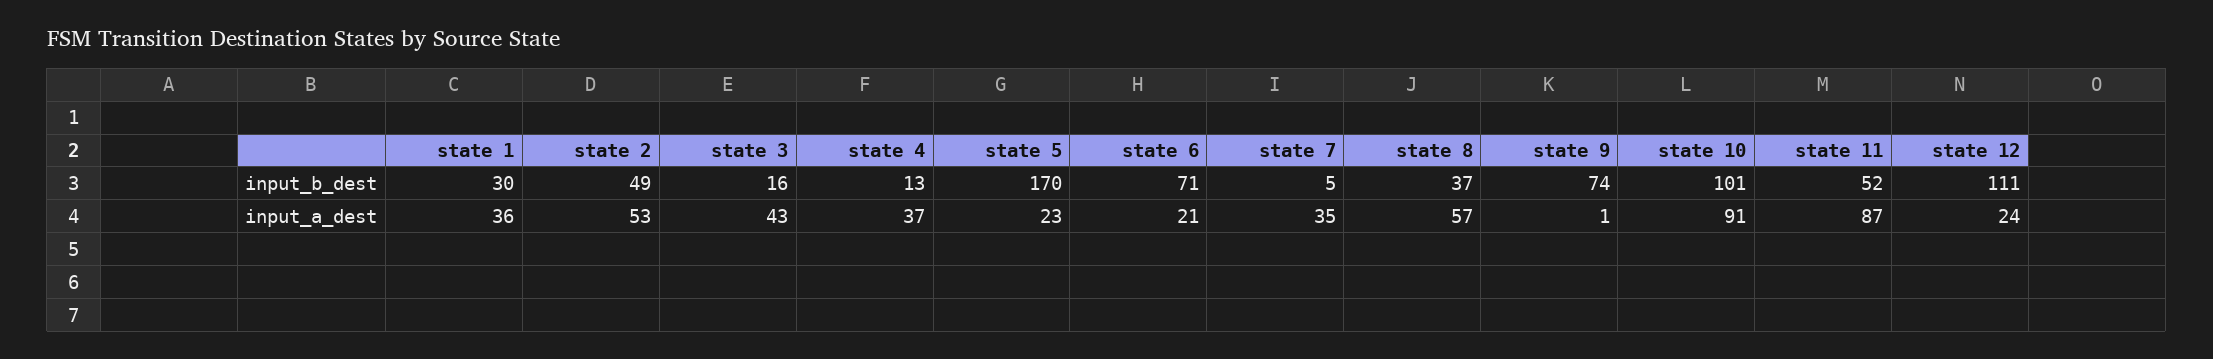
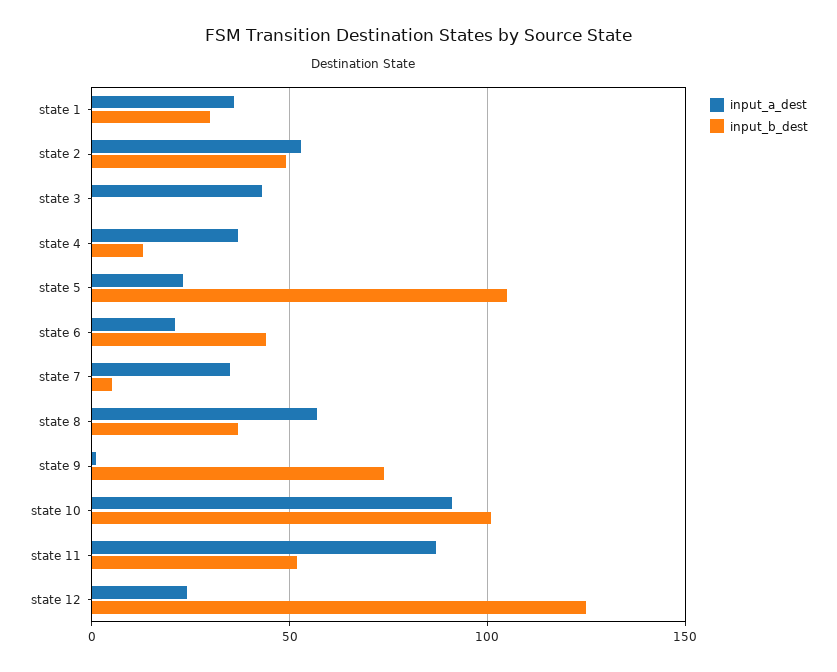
  {
    "input_b_dest": {
      "state 1": 30,
      "state 2": 49,
-     "state 3": 16,
+     "state 3": 0,
      "state 4": 13,
-     "state 5": 170,
+     "state 5": 105,
-     "state 6": 71,
+     "state 6": 45,
      "state 7": 5,
      "state 8": 37,
      "state 9": 74,
      "state 10": 101,
      "state 11": 52,
-     "state 12": 111
+     "state 12": 125
    },
    "input_a_dest": {
      "state 1": 36,
      "state 2": 53,
      "state 3": 43,
      "state 4": 37,
      "state 5": 23,
      "state 6": 21,
      "state 7": 35,
      "state 8": 57,
      "state 9": 1,
      "state 10": 91,
      "state 11": 87,
      "state 12": 24
    }
  }

